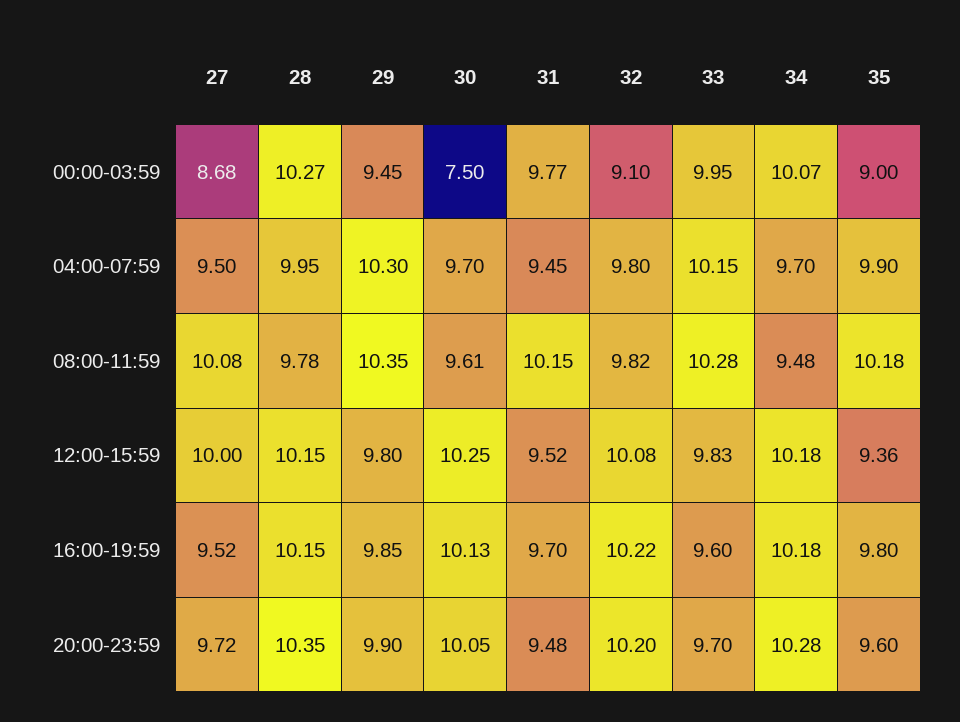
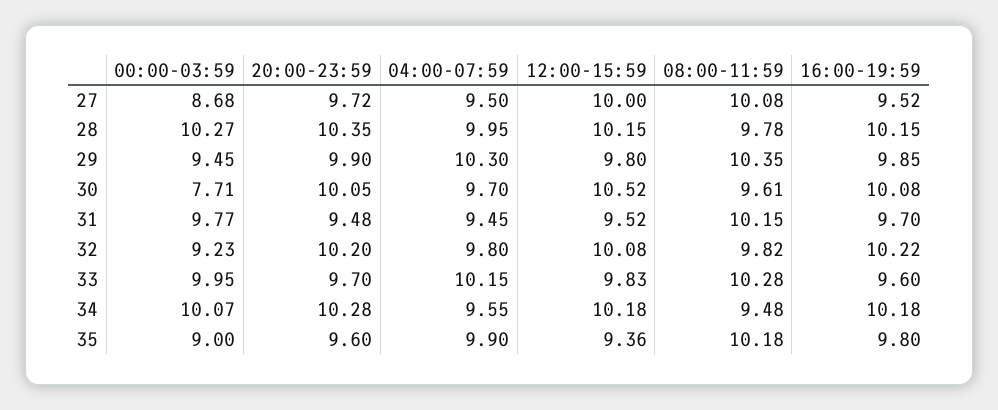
  {
    "27": {
      "00:00-03:59": 8.68,
      "04:00-07:59": 9.5,
      "08:00-11:59": 10.08,
      "12:00-15:59": 10,
      "16:00-19:59": 9.52,
      "20:00-23:59": 9.72
    },
    "28": {
      "00:00-03:59": 10.27,
      "04:00-07:59": 9.95,
      "08:00-11:59": 9.78,
      "12:00-15:59": 10.15,
      "16:00-19:59": 10.15,
      "20:00-23:59": 10.35
    },
    "29": {
      "00:00-03:59": 9.45,
      "04:00-07:59": 10.3,
      "08:00-11:59": 10.35,
      "12:00-15:59": 9.8,
      "16:00-19:59": 9.85,
      "20:00-23:59": 9.9
    },
    "30": {
-     "00:00-03:59": 7.5,
+     "00:00-03:59": 7.71,
      "04:00-07:59": 9.7,
      "08:00-11:59": 9.61,
-     "12:00-15:59": 10.25,
+     "12:00-15:59": 10.52,
-     "16:00-19:59": 10.13,
+     "16:00-19:59": 10.08,
      "20:00-23:59": 10.05
    },
    "31": {
      "00:00-03:59": 9.77,
      "04:00-07:59": 9.45,
      "08:00-11:59": 10.15,
      "12:00-15:59": 9.52,
      "16:00-19:59": 9.7,
      "20:00-23:59": 9.48
    },
    "32": {
-     "00:00-03:59": 9.1,
+     "00:00-03:59": 9.23,
      "04:00-07:59": 9.8,
      "08:00-11:59": 9.82,
      "12:00-15:59": 10.08,
      "16:00-19:59": 10.22,
      "20:00-23:59": 10.2
    },
    "33": {
      "00:00-03:59": 9.95,
      "04:00-07:59": 10.15,
      "08:00-11:59": 10.28,
      "12:00-15:59": 9.83,
      "16:00-19:59": 9.6,
      "20:00-23:59": 9.7
    },
    "34": {
      "00:00-03:59": 10.07,
-     "04:00-07:59": 9.7,
+     "04:00-07:59": 9.55,
      "08:00-11:59": 9.48,
      "12:00-15:59": 10.18,
      "16:00-19:59": 10.18,
      "20:00-23:59": 10.28
    },
    "35": {
      "00:00-03:59": 9,
      "04:00-07:59": 9.9,
      "08:00-11:59": 10.18,
      "12:00-15:59": 9.36,
      "16:00-19:59": 9.8,
      "20:00-23:59": 9.6
    }
  }

